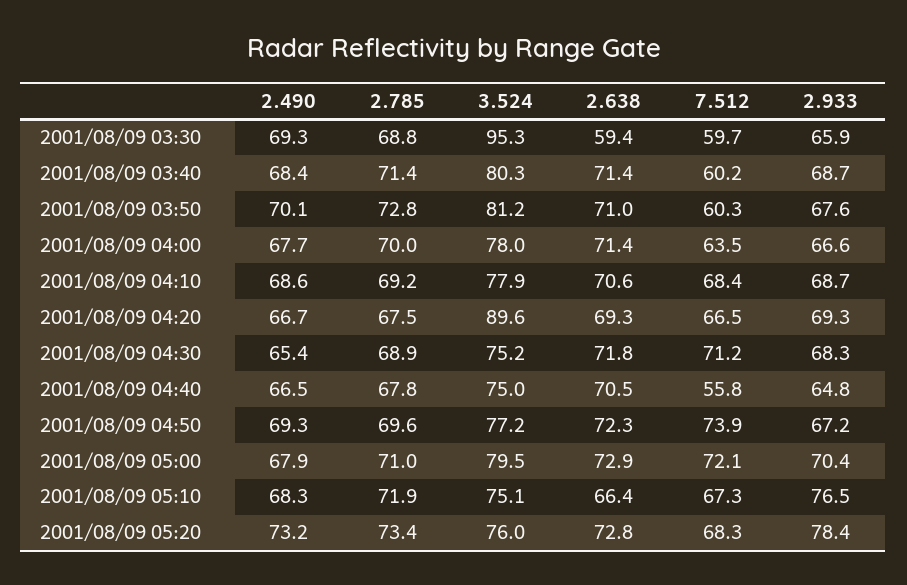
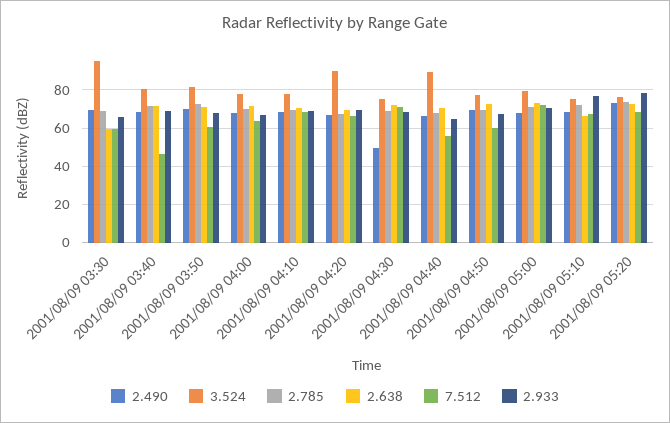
  {
    "2.490": {
      "2001/08/09 03:30": 69.3,
      "2001/08/09 03:40": 68.4,
      "2001/08/09 03:50": 70.1,
      "2001/08/09 04:00": 67.7,
      "2001/08/09 04:10": 68.6,
      "2001/08/09 04:20": 66.7,
-     "2001/08/09 04:30": 65.4,
+     "2001/08/09 04:30": 50,
      "2001/08/09 04:40": 66.5,
      "2001/08/09 04:50": 69.3,
      "2001/08/09 05:00": 67.9,
      "2001/08/09 05:10": 68.3,
      "2001/08/09 05:20": 73.2
    },
    "2.785": {
      "2001/08/09 03:30": 68.8,
      "2001/08/09 03:40": 71.4,
      "2001/08/09 03:50": 72.8,
      "2001/08/09 04:00": 70,
      "2001/08/09 04:10": 69.2,
      "2001/08/09 04:20": 67.5,
      "2001/08/09 04:30": 68.9,
      "2001/08/09 04:40": 67.8,
      "2001/08/09 04:50": 69.6,
      "2001/08/09 05:00": 71,
      "2001/08/09 05:10": 71.9,
      "2001/08/09 05:20": 73.4
    },
    "3.524": {
      "2001/08/09 03:30": 95.3,
      "2001/08/09 03:40": 80.3,
      "2001/08/09 03:50": 81.2,
      "2001/08/09 04:00": 78,
      "2001/08/09 04:10": 77.9,
      "2001/08/09 04:20": 89.6,
      "2001/08/09 04:30": 75.2,
-     "2001/08/09 04:40": 75,
+     "2001/08/09 04:40": 90,
      "2001/08/09 04:50": 77.2,
      "2001/08/09 05:00": 79.5,
      "2001/08/09 05:10": 75.1,
      "2001/08/09 05:20": 76
    },
    "2.638": {
      "2001/08/09 03:30": 59.4,
      "2001/08/09 03:40": 71.4,
      "2001/08/09 03:50": 71,
      "2001/08/09 04:00": 71.4,
      "2001/08/09 04:10": 70.6,
      "2001/08/09 04:20": 69.3,
      "2001/08/09 04:30": 71.8,
      "2001/08/09 04:40": 70.5,
      "2001/08/09 04:50": 72.3,
      "2001/08/09 05:00": 72.9,
      "2001/08/09 05:10": 66.4,
      "2001/08/09 05:20": 72.8
    },
    "7.512": {
      "2001/08/09 03:30": 59.7,
-     "2001/08/09 03:40": 60.2,
+     "2001/08/09 03:40": 45,
      "2001/08/09 03:50": 60.3,
      "2001/08/09 04:00": 63.5,
      "2001/08/09 04:10": 68.4,
      "2001/08/09 04:20": 66.5,
      "2001/08/09 04:30": 71.2,
      "2001/08/09 04:40": 55.8,
-     "2001/08/09 04:50": 73.9,
+     "2001/08/09 04:50": 60,
      "2001/08/09 05:00": 72.1,
      "2001/08/09 05:10": 67.3,
      "2001/08/09 05:20": 68.3
    },
    "2.933": {
      "2001/08/09 03:30": 65.9,
      "2001/08/09 03:40": 68.7,
      "2001/08/09 03:50": 67.6,
      "2001/08/09 04:00": 66.6,
      "2001/08/09 04:10": 68.7,
      "2001/08/09 04:20": 69.3,
      "2001/08/09 04:30": 68.3,
      "2001/08/09 04:40": 64.8,
      "2001/08/09 04:50": 67.2,
      "2001/08/09 05:00": 70.4,
      "2001/08/09 05:10": 76.5,
      "2001/08/09 05:20": 78.4
    }
  }

